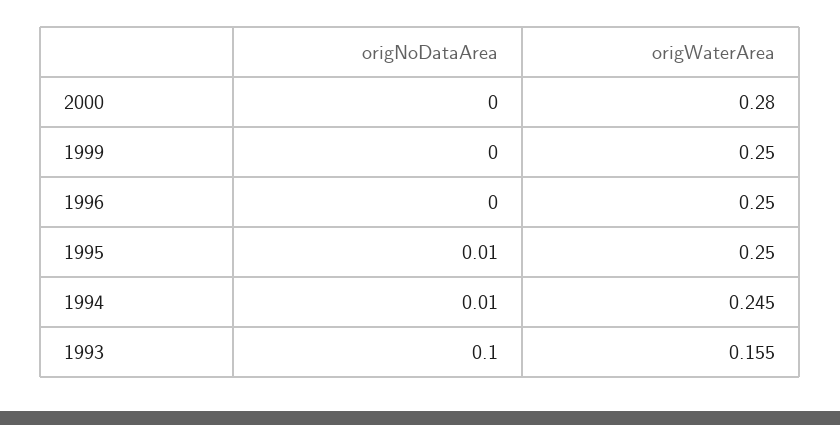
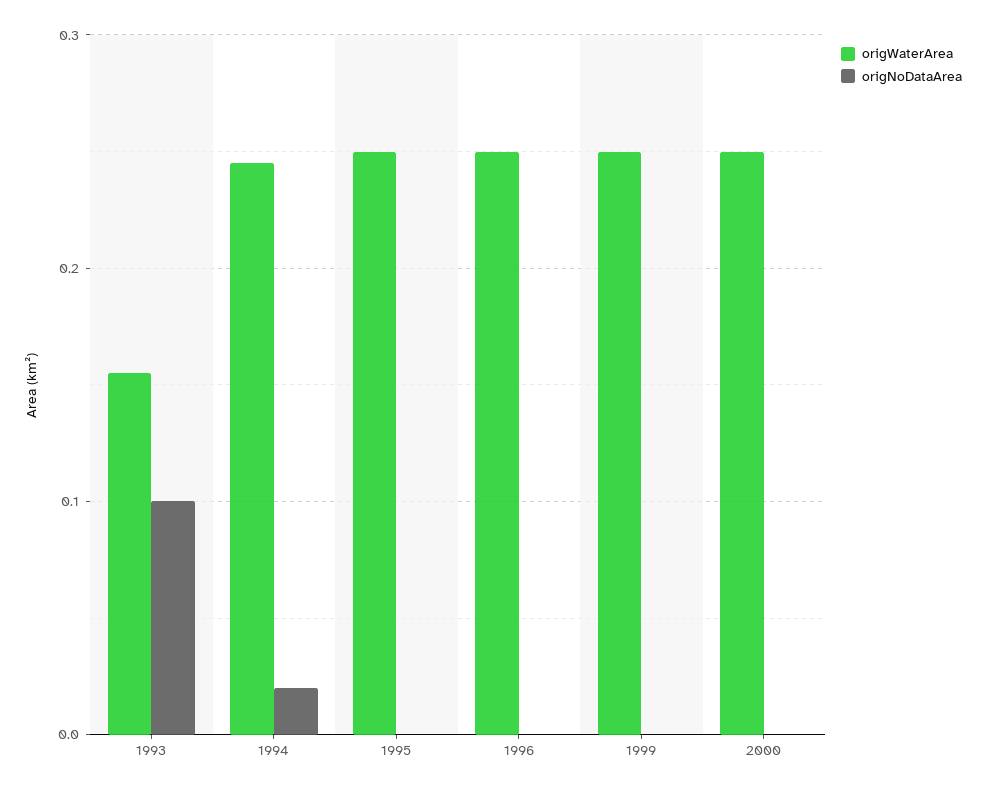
  {
    "origNoDataArea": {
      "2000": 0,
      "1999": 0,
      "1996": 0,
-     "1995": 0.01,
+     "1995": 0,
-     "1994": 0.01,
+     "1994": 0.02,
      "1993": 0.1
    },
    "origWaterArea": {
-     "2000": 0.28,
+     "2000": 0.25,
      "1999": 0.25,
      "1996": 0.25,
      "1995": 0.25,
      "1994": 0.245,
      "1993": 0.155
    }
  }

